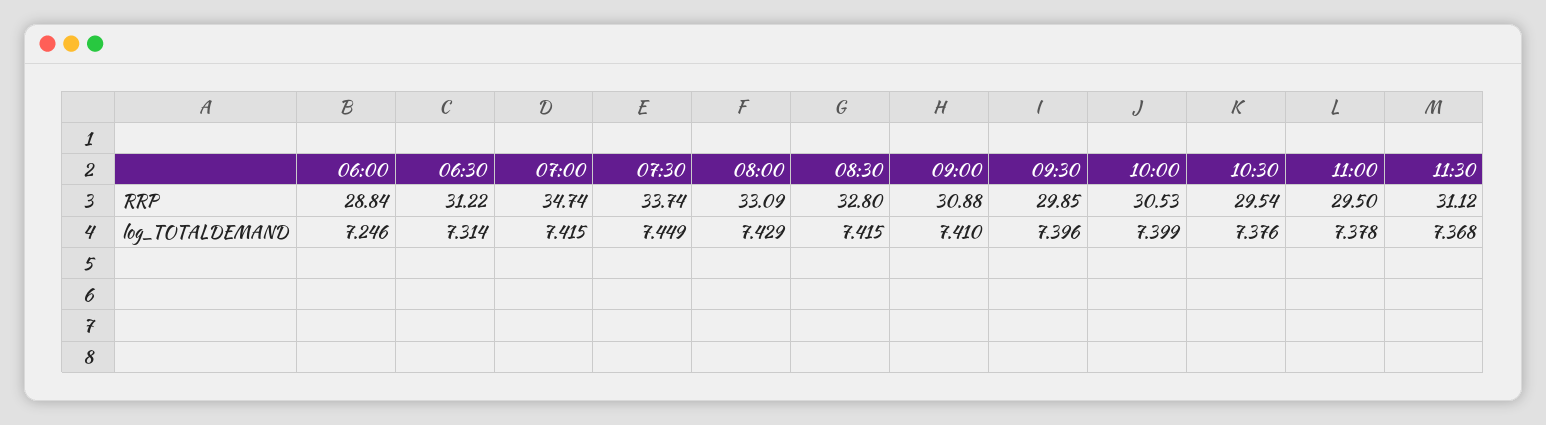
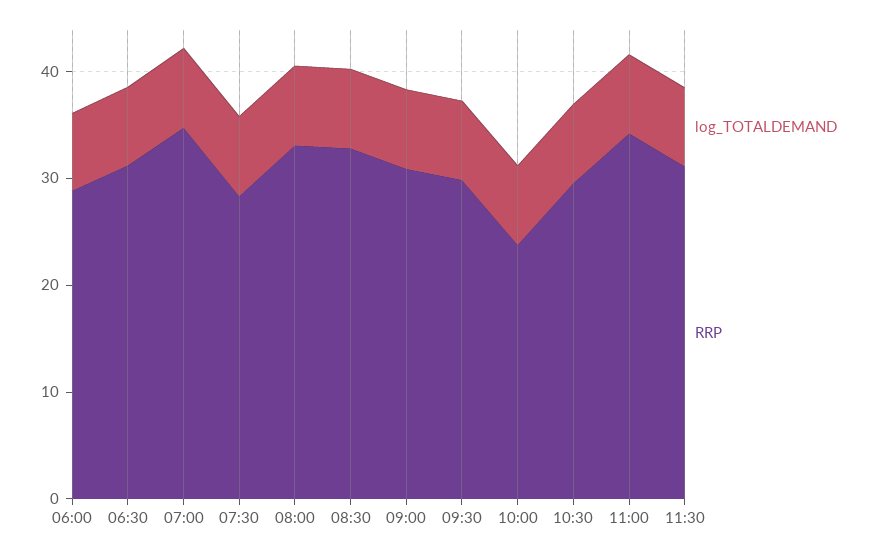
  {
    "RRP": {
      "06:00": 28.84,
      "06:30": 31.22,
      "07:00": 34.74,
-     "07:30": 33.74,
+     "07:30": 28,
      "08:00": 33.09,
      "08:30": 32.8,
      "09:00": 30.88,
      "09:30": 29.85,
-     "10:00": 30.53,
+     "10:00": 24,
      "10:30": 29.54,
-     "11:00": 29.5,
+     "11:00": 34,
      "11:30": 31.12
    },
    "log_TOTALDEMAND": {
      "06:00": 7.246,
      "06:30": 7.314,
      "07:00": 7.415,
      "07:30": 7.449,
      "08:00": 7.429,
      "08:30": 7.415,
      "09:00": 7.41,
      "09:30": 7.396,
      "10:00": 7.399,
      "10:30": 7.376,
      "11:00": 7.378,
      "11:30": 7.368
    }
  }

